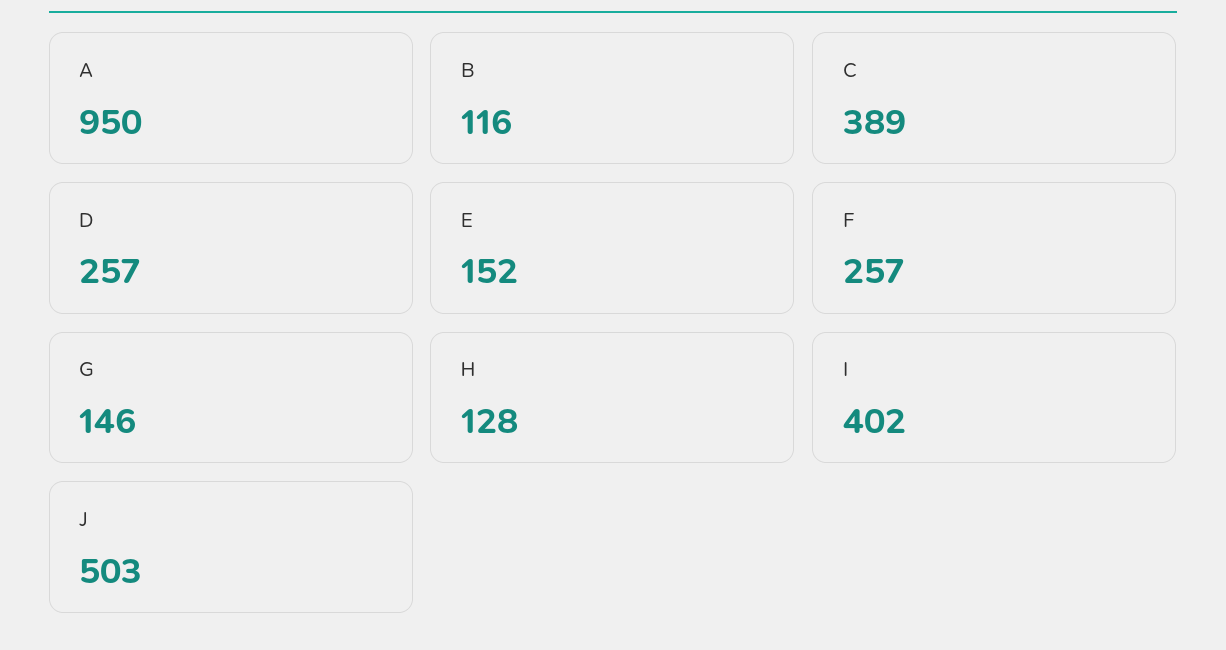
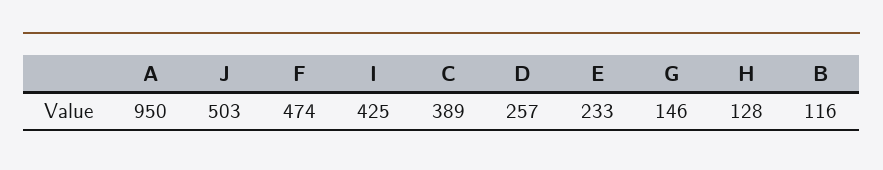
  {
    "A": 950,
    "B": 116,
    "C": 389,
    "D": 257,
-   "E": 152,
+   "E": 233,
-   "F": 257,
+   "F": 474,
    "G": 146,
    "H": 128,
-   "I": 402,
+   "I": 425,
    "J": 503
  }

